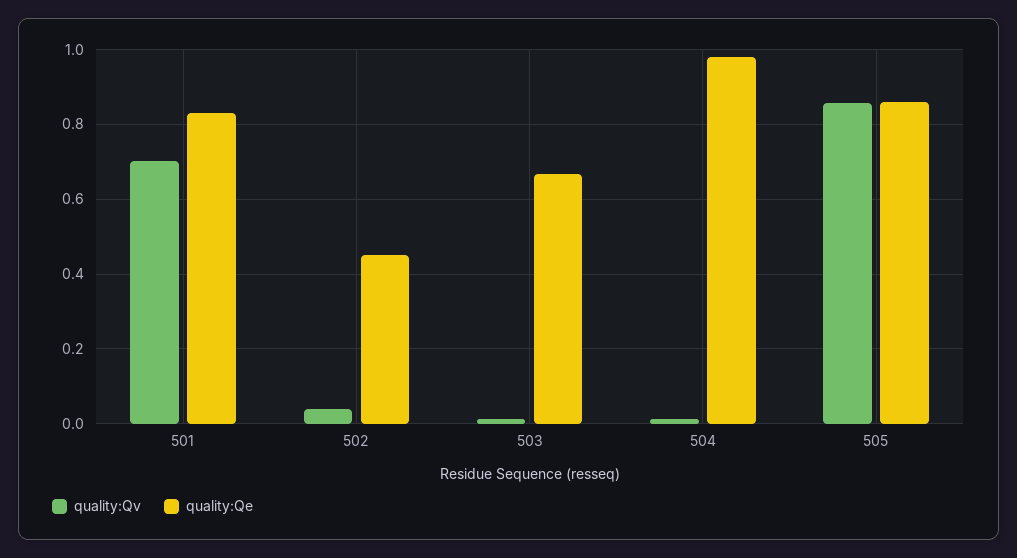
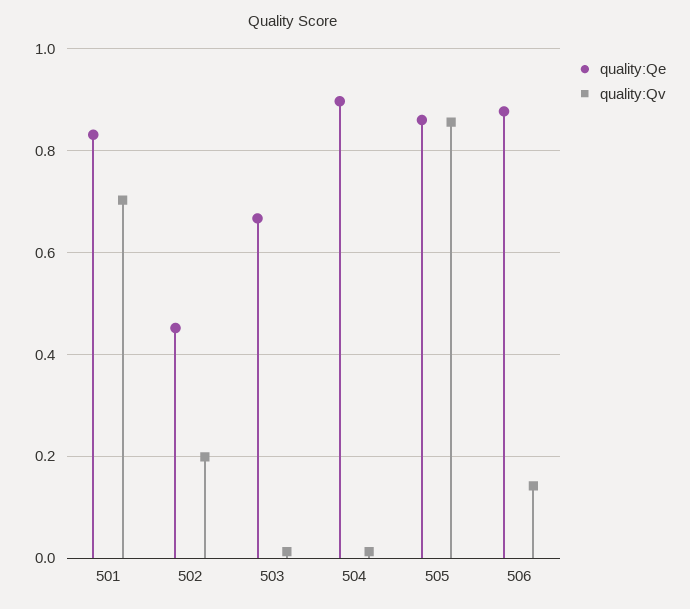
  {
    "quality:Qv": {
      "501": 0.7,
-     "502": 0.04,
+     "502": 0.2,
      "503": 0.02,
      "504": 0.02,
-     "505": 0.86
+     "505": 0.86,
+     "506": 0.14
    },
    "quality:Qe": {
      "501": 0.84,
      "502": 0.46,
      "503": 0.66,
-     "504": 0.98,
+     "504": 0.9,
-     "505": 0.86
+     "505": 0.86,
+     "506": 0.88
    }
  }

